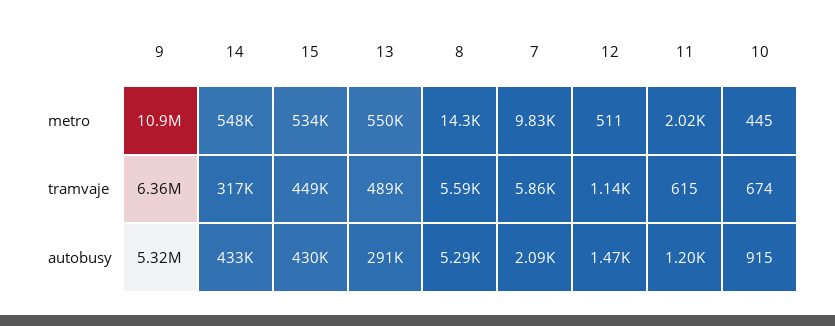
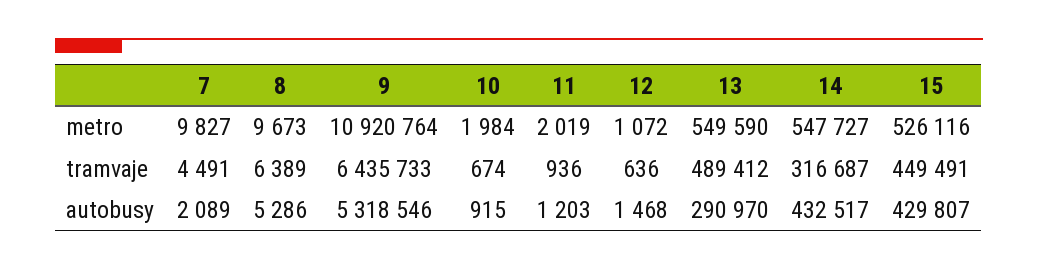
  {
    "9": {
      "metro": 10920764,
-     "tramvaje": 6360000,
+     "tramvaje": 6435733,
      "autobusy": 5318546
    },
    "14": {
      "metro": 547727,
      "tramvaje": 316687,
      "autobusy": 432517
    },
    "15": {
-     "metro": 534000,
+     "metro": 526116,
      "tramvaje": 449491,
      "autobusy": 429807
    },
    "13": {
      "metro": 549590,
      "tramvaje": 489412,
      "autobusy": 290970
    },
    "8": {
-     "metro": 14300,
+     "metro": 9673,
-     "tramvaje": 5590,
+     "tramvaje": 6389,
      "autobusy": 5286
    },
    "7": {
      "metro": 9827,
-     "tramvaje": 5860,
+     "tramvaje": 4491,
      "autobusy": 2089
    },
    "12": {
-     "metro": 511,
+     "metro": 1072,
-     "tramvaje": 1140,
+     "tramvaje": 636,
      "autobusy": 1468
    },
    "11": {
      "metro": 2019,
-     "tramvaje": 615,
+     "tramvaje": 936,
      "autobusy": 1203
    },
    "10": {
-     "metro": 445,
+     "metro": 1984,
      "tramvaje": 674,
      "autobusy": 915
    }
  }

